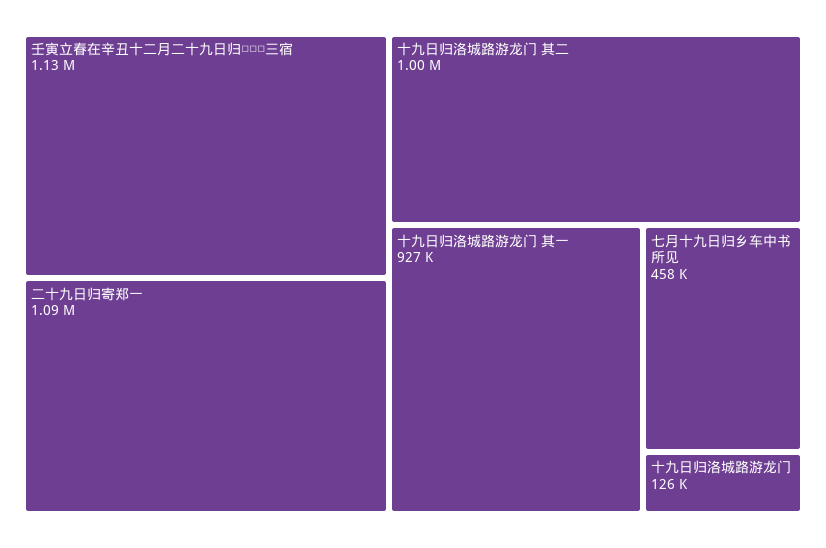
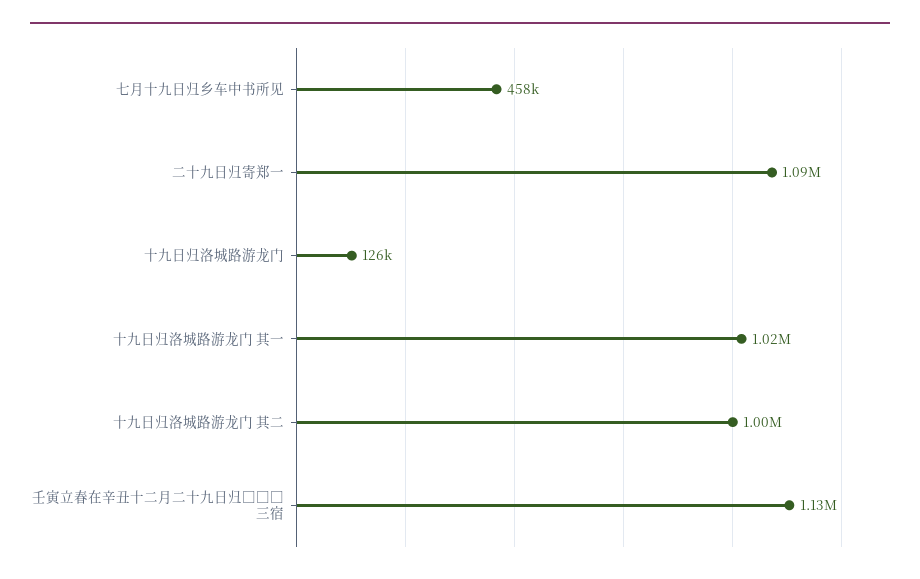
  {
    "壬寅立春在辛丑十二月二十九日归□□□三宿": 1130000,
    "二十九日归寄郑一": 1090000,
    "十九日归洛城路游龙门 其二": 1000000,
-   "十九日归洛城路游龙门 其一": 927000,
+   "十九日归洛城路游龙门 其一": 1020000,
    "七月十九日归乡车中书所见": 458000,
    "十九日归洛城路游龙门": 126000
  }

